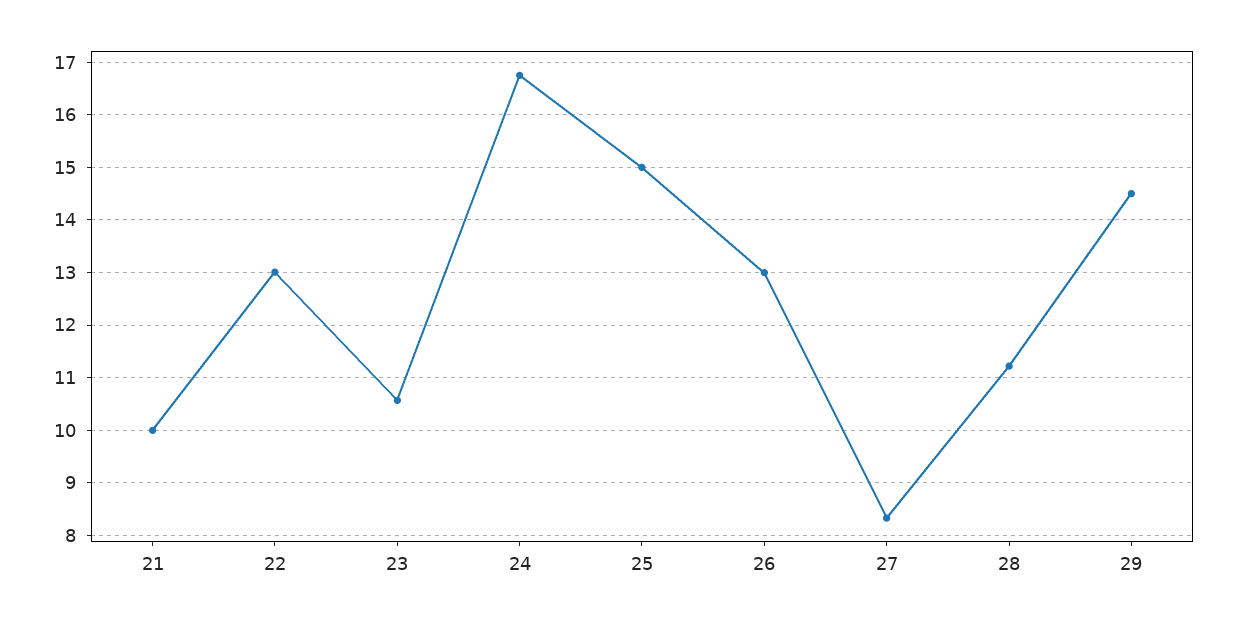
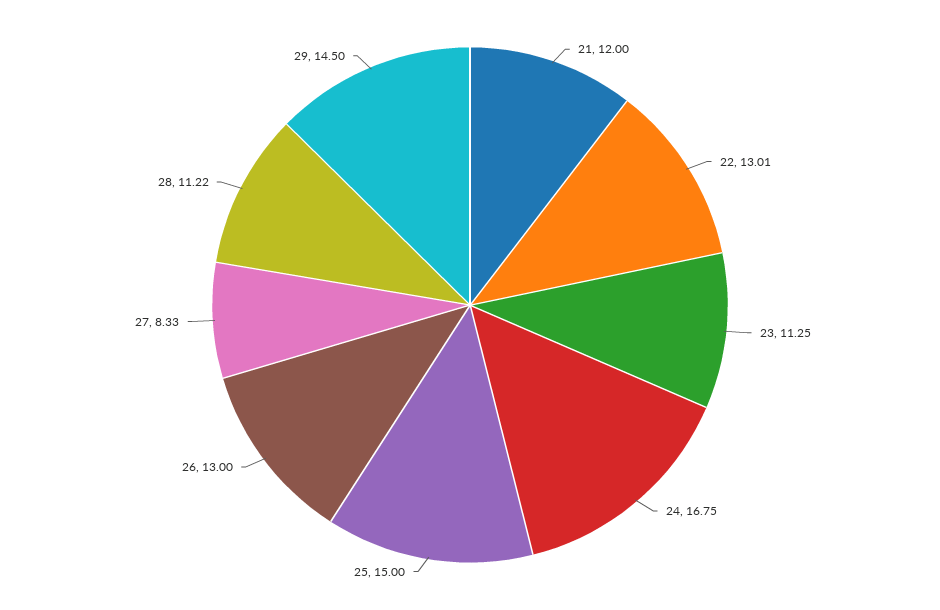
  {
-   "21": 10,
+   "21": 12,
    "22": 13.01,
-   "23": 10.6,
+   "23": 11.25,
    "24": 16.75,
    "25": 15,
    "26": 13,
    "27": 8.33,
    "28": 11.22,
    "29": 14.5
  }

